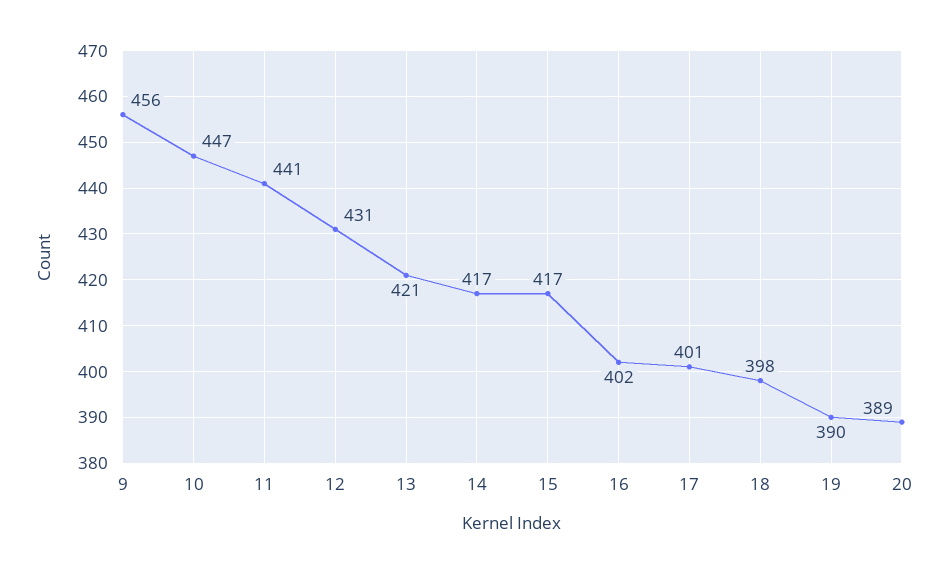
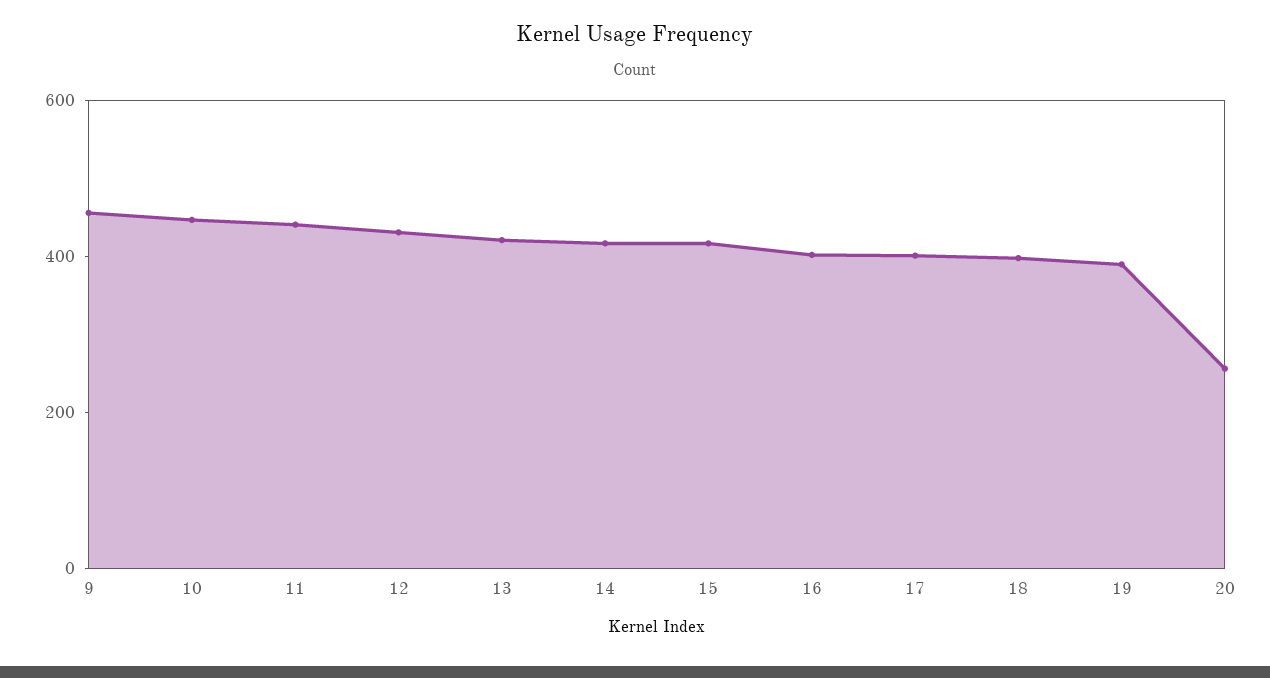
  {
    "9": 456,
    "10": 447,
    "11": 441,
    "12": 431,
    "13": 421,
    "14": 417,
    "15": 417,
    "16": 402,
    "17": 401,
    "18": 398,
    "19": 390,
-   "20": 389
+   "20": 250
  }

